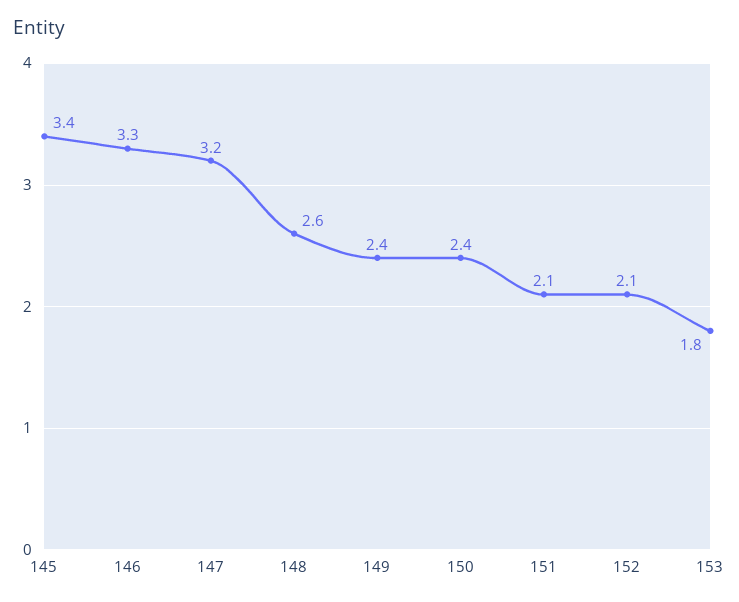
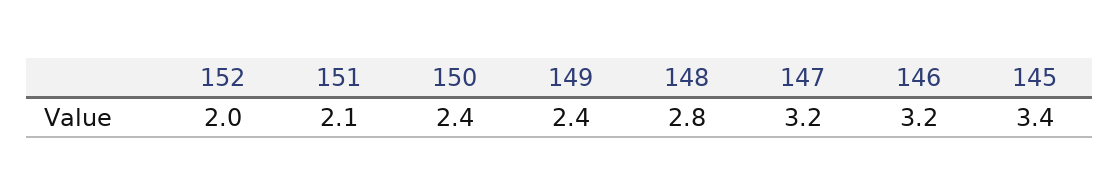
  {
    "145": 3.4,
-   "146": 3.3,
+   "146": 3.2,
    "147": 3.2,
-   "148": 2.6,
+   "148": 2.8,
    "149": 2.4,
    "150": 2.4,
    "151": 2.1,
-   "152": 2.1,
+   "152": 2
-   "153": 1.8
  }

